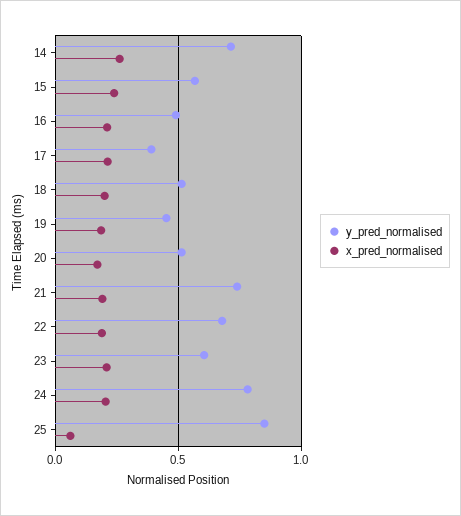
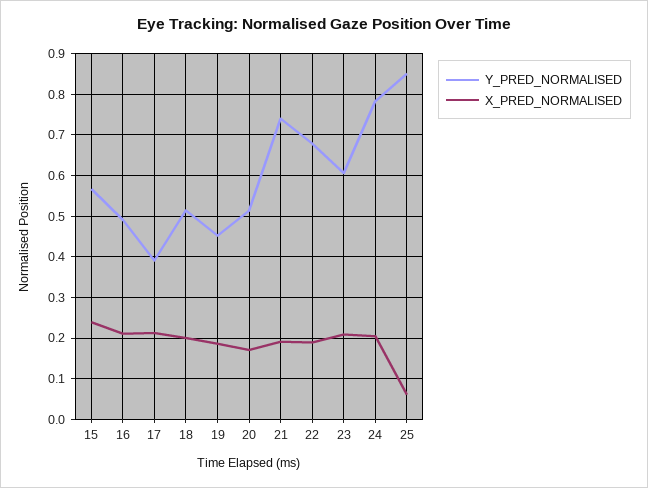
  {
    "y_pred_normalised": {
-     "14": 0.7,
      "15": 0.56,
      "16": 0.5,
      "17": 0.4,
      "18": 0.52,
      "19": 0.46,
      "20": 0.52,
      "21": 0.74,
      "22": 0.68,
      "23": 0.6,
      "24": 0.78,
      "25": 0.86
    },
    "x_pred_normalised": {
-     "14": 0.25,
      "15": 0.24,
      "16": 0.22,
      "17": 0.22,
      "18": 0.2,
      "19": 0.18,
      "20": 0.18,
      "21": 0.2,
      "22": 0.18,
      "23": 0.2,
      "24": 0.2,
      "25": 0.06
    }
  }

